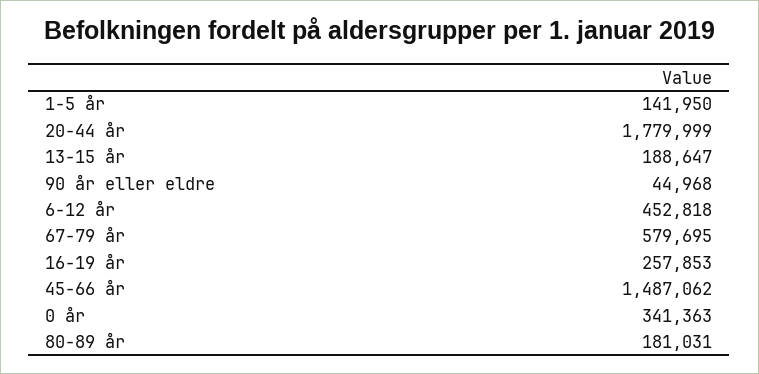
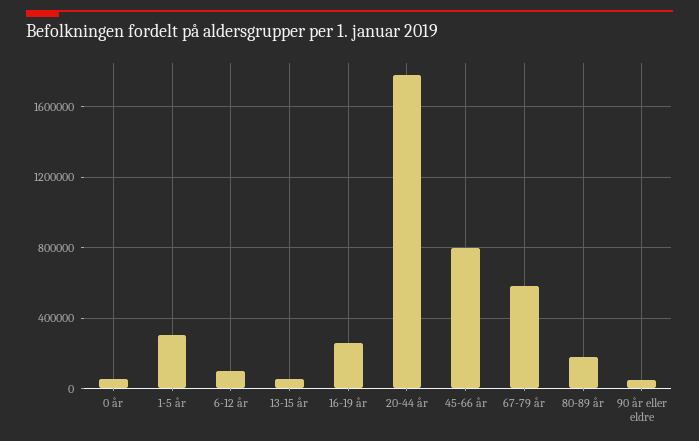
  {
-   "1-5 år": 141950,
+   "1-5 år": 300000,
    "20-44 år": 1779999,
-   "13-15 år": 188647,
+   "13-15 år": 50000,
    "90 år eller eldre": 44968,
-   "6-12 år": 452818,
+   "6-12 år": 100000,
    "67-79 år": 579695,
    "16-19 år": 257853,
-   "45-66 år": 1487062,
+   "45-66 år": 800000,
-   "0 år": 341363,
+   "0 år": 50000,
    "80-89 år": 181031
  }

